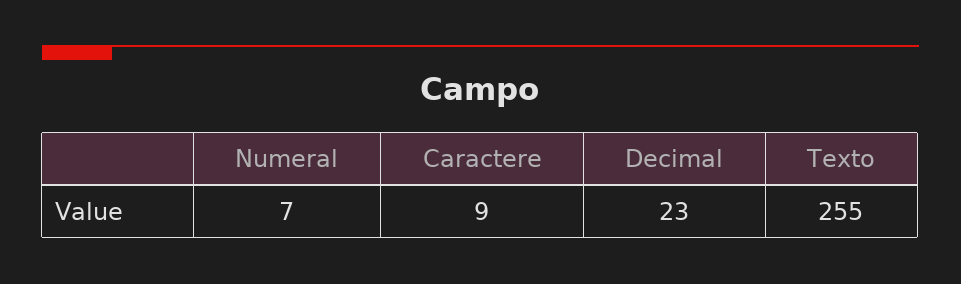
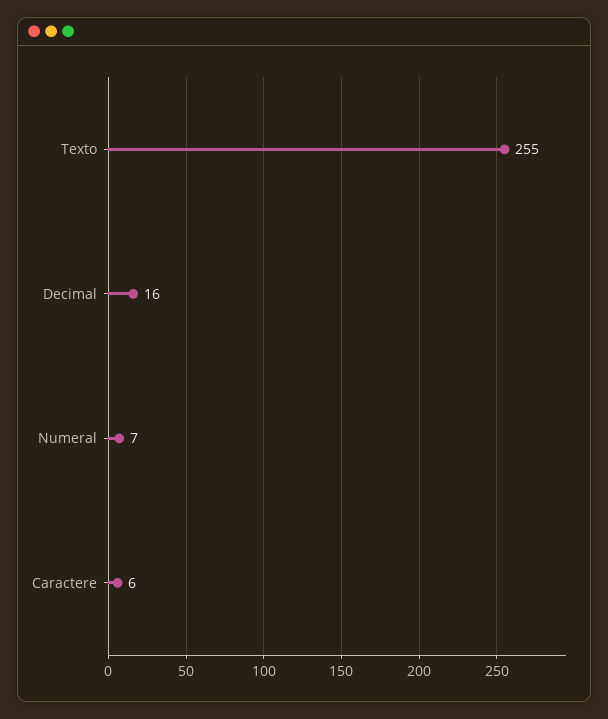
  {
    "Numeral": 7,
-   "Caractere": 9,
+   "Caractere": 6,
-   "Decimal": 23,
+   "Decimal": 16,
    "Texto": 255
  }

